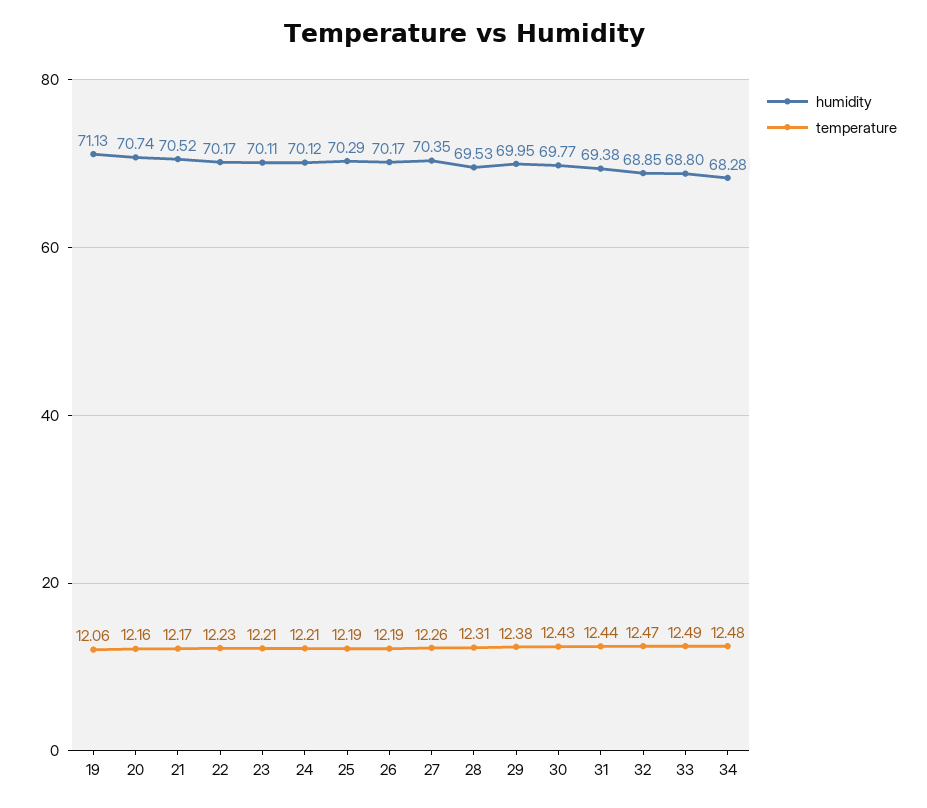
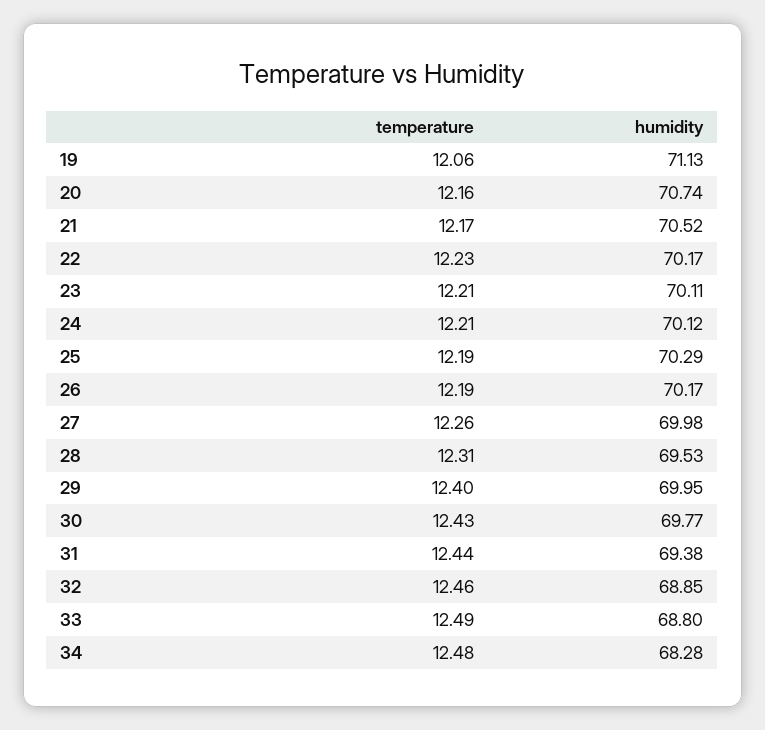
  {
    "humidity": {
      "19": 71.13,
      "20": 70.74,
      "21": 70.52,
      "22": 70.17,
      "23": 70.11,
      "24": 70.12,
      "25": 70.29,
      "26": 70.17,
-     "27": 70.35,
+     "27": 69.98,
      "28": 69.53,
      "29": 69.95,
      "30": 69.77,
      "31": 69.38,
      "32": 68.85,
      "33": 68.8,
      "34": 68.28
    },
    "temperature": {
      "19": 12.06,
      "20": 12.16,
      "21": 12.17,
      "22": 12.23,
      "23": 12.21,
      "24": 12.21,
      "25": 12.19,
      "26": 12.19,
      "27": 12.26,
      "28": 12.31,
-     "29": 12.38,
+     "29": 12.4,
      "30": 12.43,
      "31": 12.44,
-     "32": 12.47,
+     "32": 12.46,
      "33": 12.49,
      "34": 12.48
    }
  }

